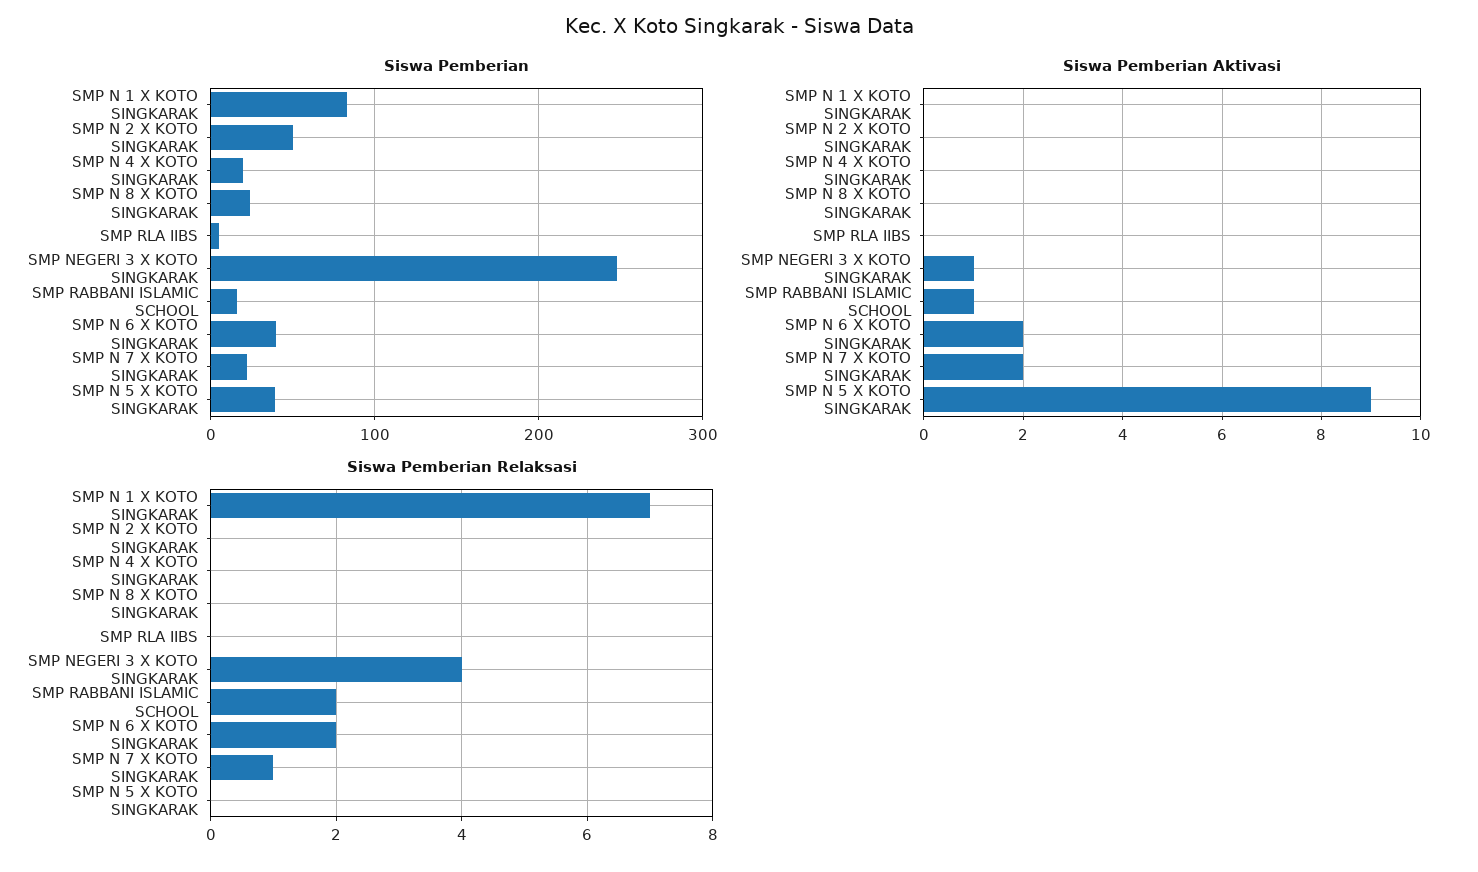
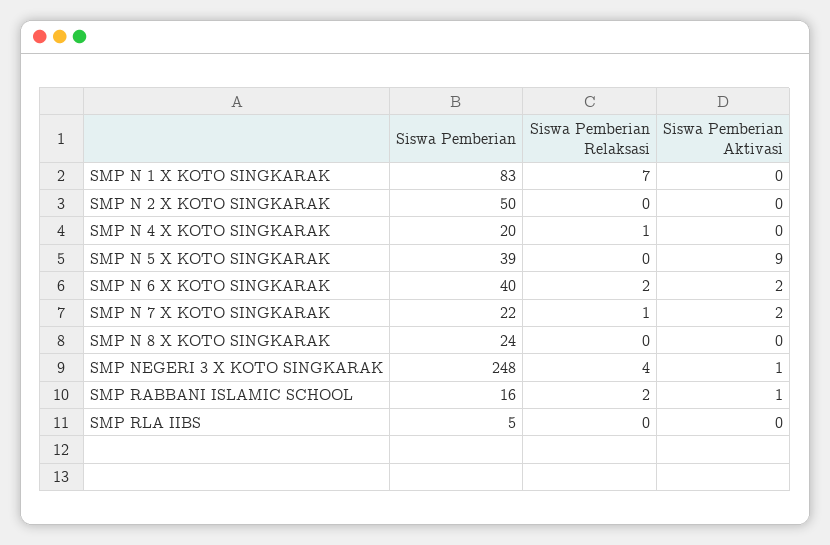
  {
    "Siswa Pemberian": {
      "SMP N 1 X KOTO SINGKARAK": 83,
      "SMP N 2 X KOTO SINGKARAK": 50,
      "SMP N 4 X KOTO SINGKARAK": 20,
      "SMP N 8 X KOTO SINGKARAK": 24,
      "SMP RLA IIBS": 5,
      "SMP NEGERI 3 X KOTO SINGKARAK": 248,
      "SMP RABBANI ISLAMIC SCHOOL": 16,
      "SMP N 6 X KOTO SINGKARAK": 40,
      "SMP N 7 X KOTO SINGKARAK": 22,
      "SMP N 5 X KOTO SINGKARAK": 39
    },
    "Siswa Pemberian Aktivasi": {
      "SMP N 1 X KOTO SINGKARAK": 0,
      "SMP N 2 X KOTO SINGKARAK": 0,
      "SMP N 4 X KOTO SINGKARAK": 0,
      "SMP N 8 X KOTO SINGKARAK": 0,
      "SMP RLA IIBS": 0,
      "SMP NEGERI 3 X KOTO SINGKARAK": 1,
      "SMP RABBANI ISLAMIC SCHOOL": 1,
      "SMP N 6 X KOTO SINGKARAK": 2,
      "SMP N 7 X KOTO SINGKARAK": 2,
      "SMP N 5 X KOTO SINGKARAK": 9
    },
    "Siswa Pemberian Relaksasi": {
      "SMP N 1 X KOTO SINGKARAK": 7,
      "SMP N 2 X KOTO SINGKARAK": 0,
-     "SMP N 4 X KOTO SINGKARAK": 0,
+     "SMP N 4 X KOTO SINGKARAK": 1,
      "SMP N 8 X KOTO SINGKARAK": 0,
      "SMP RLA IIBS": 0,
      "SMP NEGERI 3 X KOTO SINGKARAK": 4,
      "SMP RABBANI ISLAMIC SCHOOL": 2,
      "SMP N 6 X KOTO SINGKARAK": 2,
      "SMP N 7 X KOTO SINGKARAK": 1,
      "SMP N 5 X KOTO SINGKARAK": 0
    }
  }

